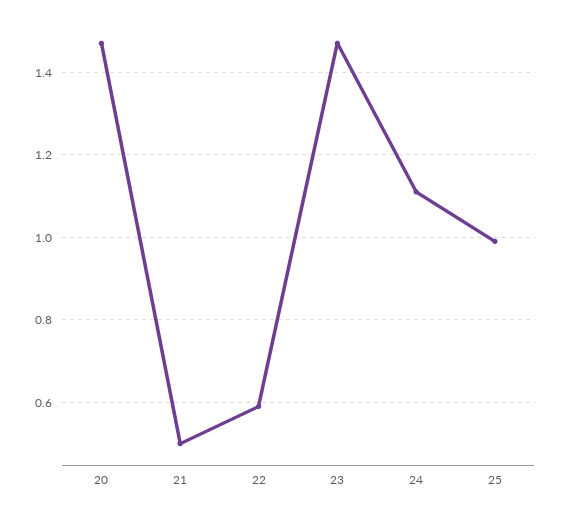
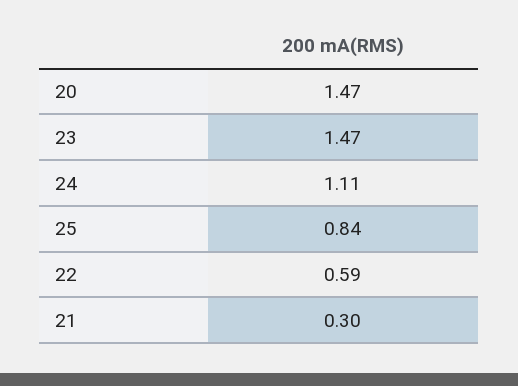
  {
    "20": 1.47,
-   "21": 0.5,
+   "21": 0.3,
    "22": 0.59,
    "23": 1.47,
    "24": 1.11,
-   "25": 1
+   "25": 0.84
  }

